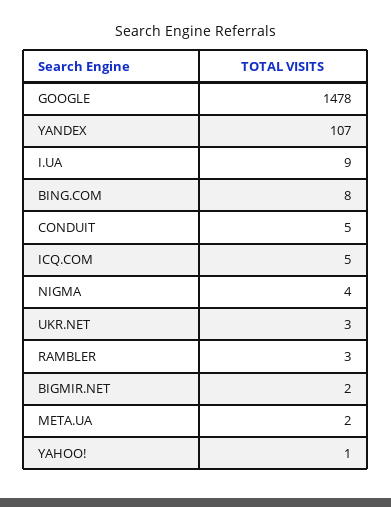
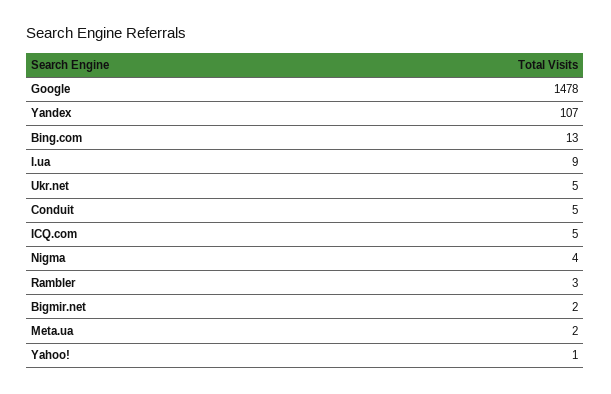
  {
    "GOOGLE": 1478,
    "YANDEX": 107,
    "I.UA": 9,
-   "BING.COM": 8,
+   "BING.COM": 13,
    "CONDUIT": 5,
    "ICQ.COM": 5,
    "NIGMA": 4,
-   "UKR.NET": 3,
+   "UKR.NET": 5,
    "RAMBLER": 3,
    "BIGMIR.NET": 2,
    "META.UA": 2,
    "YAHOO!": 1
  }

